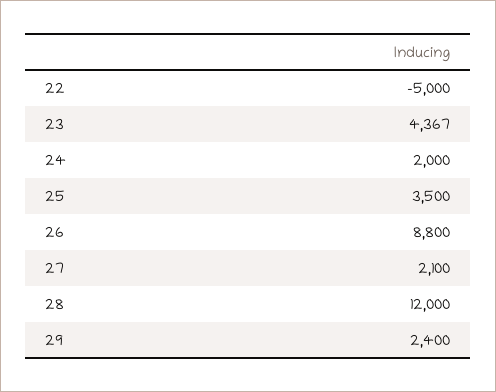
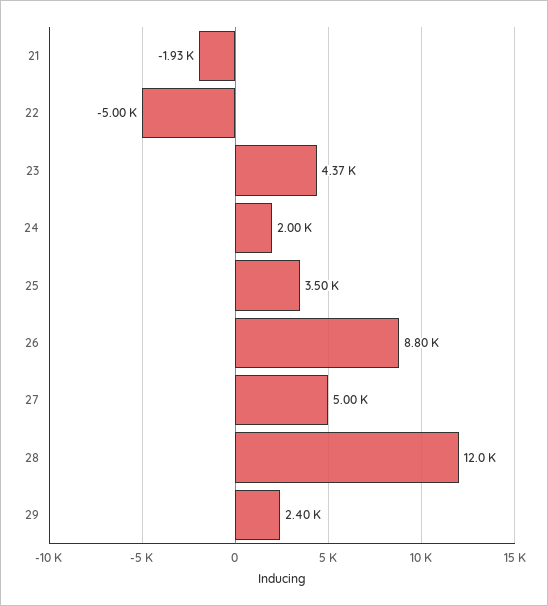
  {
    "22": -5000,
    "23": 4367,
    "24": 2000,
    "25": 3500,
    "26": 8800,
-   "27": 2100,
+   "27": 5000,
    "28": 12000,
-   "29": 2400
+   "29": 2400,
+   "21": -1930
  }

